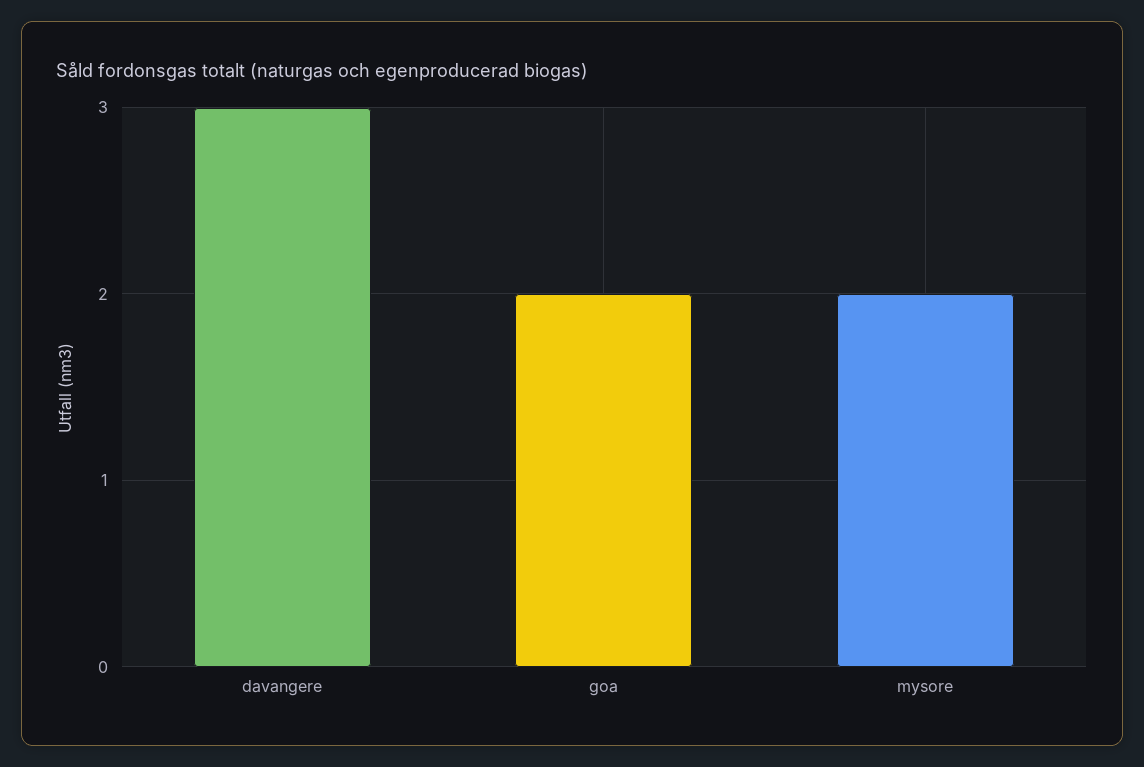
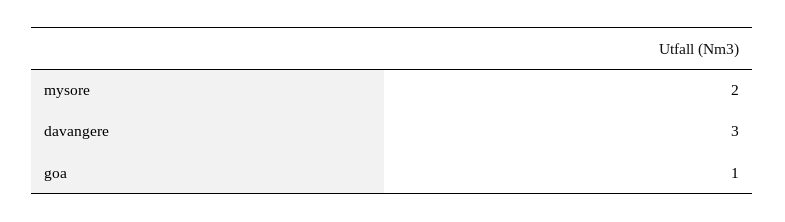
  {
    "davangere": 3,
-   "goa": 2,
+   "goa": 1,
    "mysore": 2
  }

